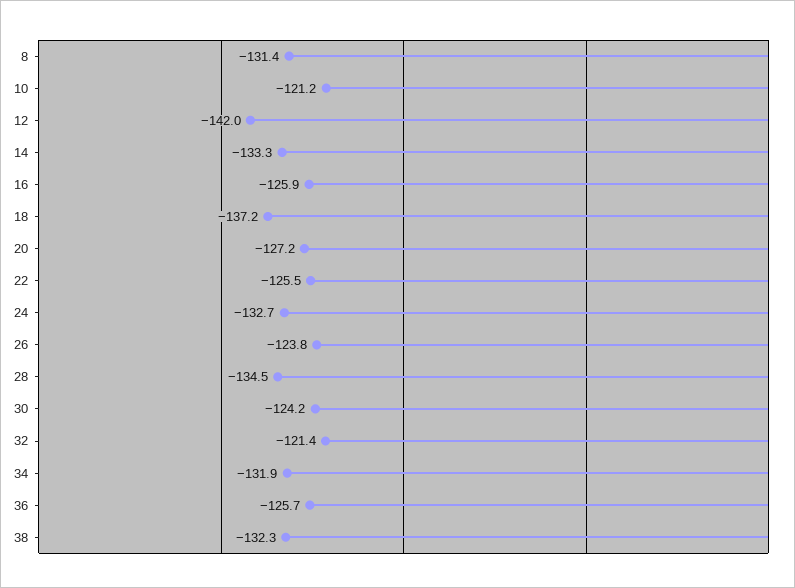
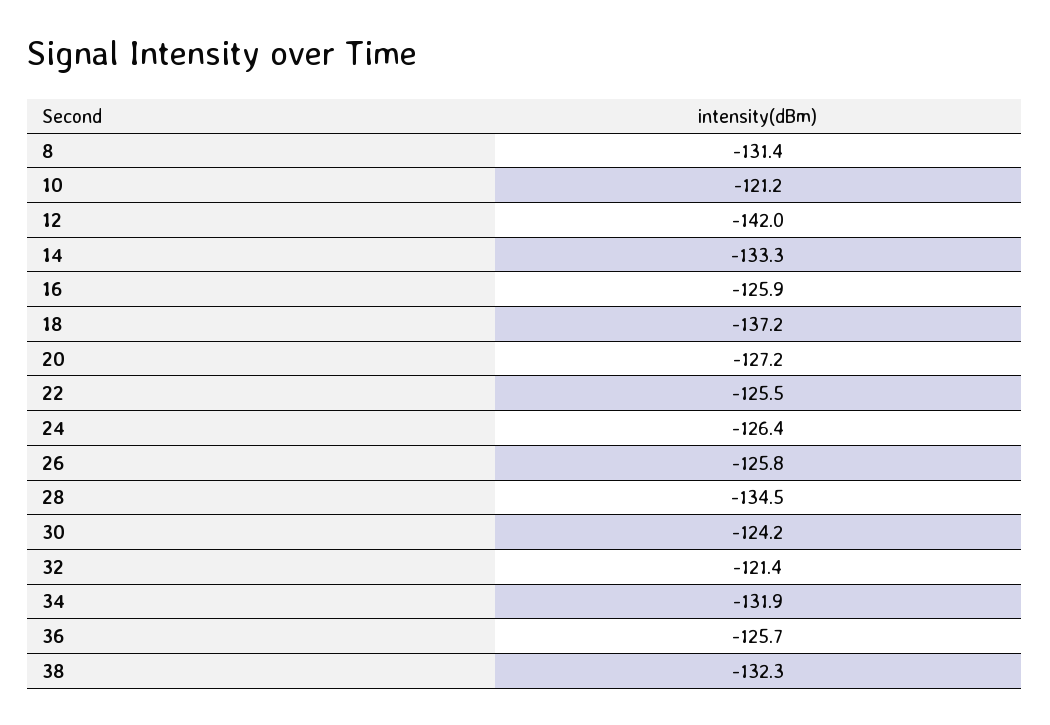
  {
    "8": -131.4,
    "10": -121.2,
    "12": -142,
    "14": -133.3,
    "16": -125.9,
    "18": -137.2,
    "20": -127.2,
    "22": -125.5,
-   "24": -132.7,
+   "24": -126.4,
-   "26": -123.8,
+   "26": -125.8,
    "28": -134.5,
    "30": -124.2,
    "32": -121.4,
    "34": -131.9,
    "36": -125.7,
    "38": -132.3
  }

